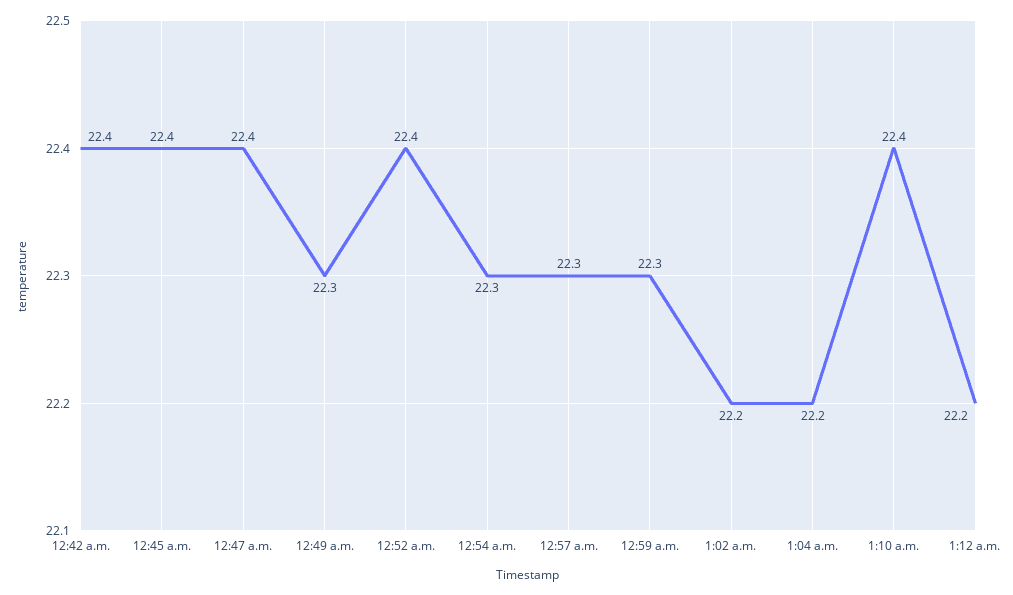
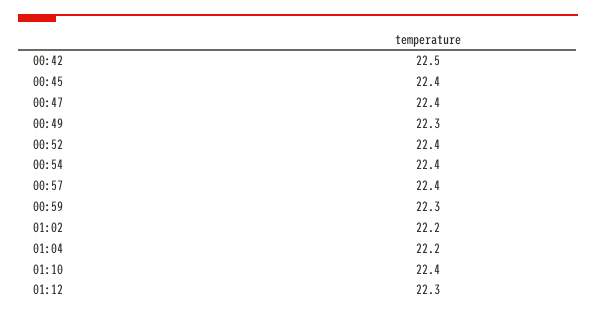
  {
-   "12:42 a.m.": 22.4,
+   "12:42 a.m.": 22.5,
    "12:45 a.m.": 22.4,
    "12:47 a.m.": 22.4,
    "12:49 a.m.": 22.3,
    "12:52 a.m.": 22.4,
-   "12:54 a.m.": 22.3,
+   "12:54 a.m.": 22.4,
-   "12:57 a.m.": 22.3,
+   "12:57 a.m.": 22.4,
    "12:59 a.m.": 22.3,
    "1:02 a.m.": 22.2,
    "1:04 a.m.": 22.2,
    "1:10 a.m.": 22.4,
-   "1:12 a.m.": 22.2
+   "1:12 a.m.": 22.3
  }

